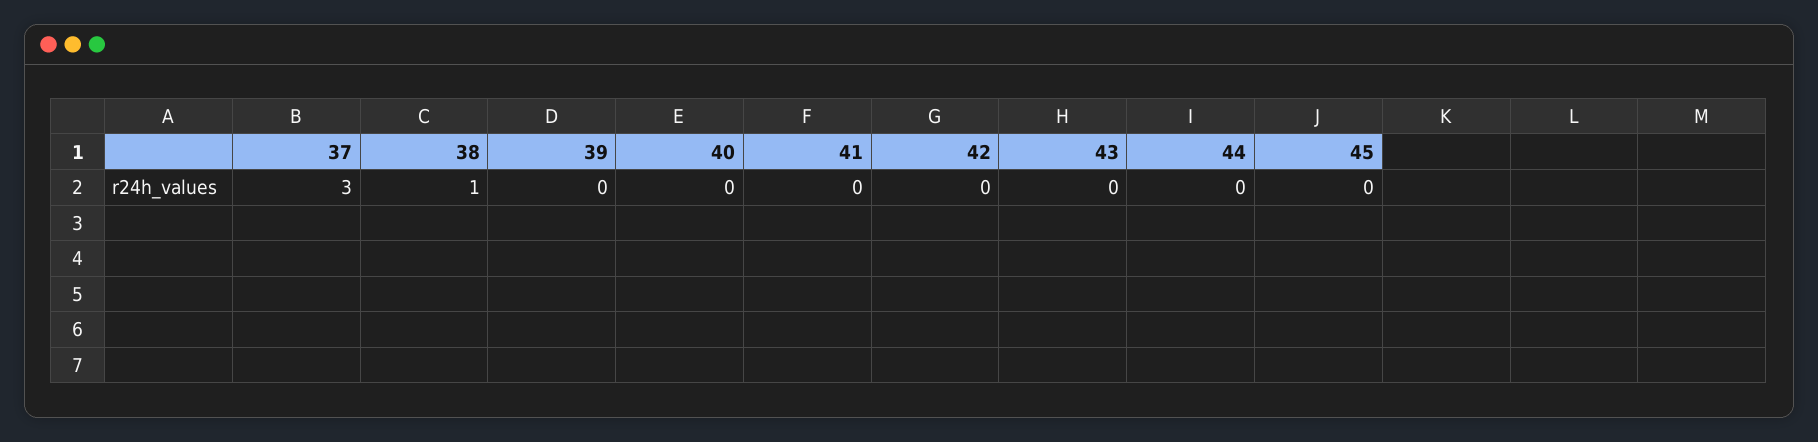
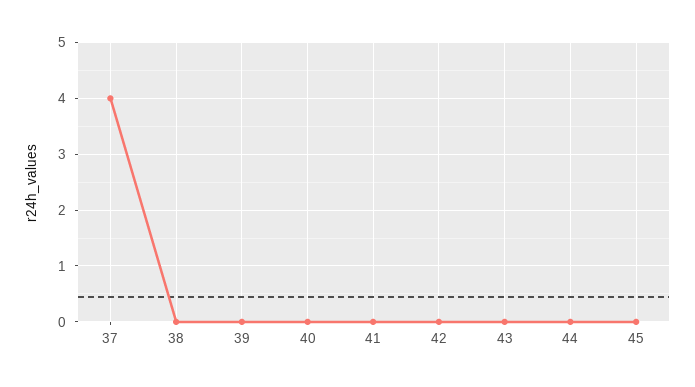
  {
-   "37": 3,
+   "37": 4,
-   "38": 1,
+   "38": 0,
    "39": 0,
    "40": 0,
    "41": 0,
    "42": 0,
    "43": 0,
    "44": 0,
    "45": 0
  }

